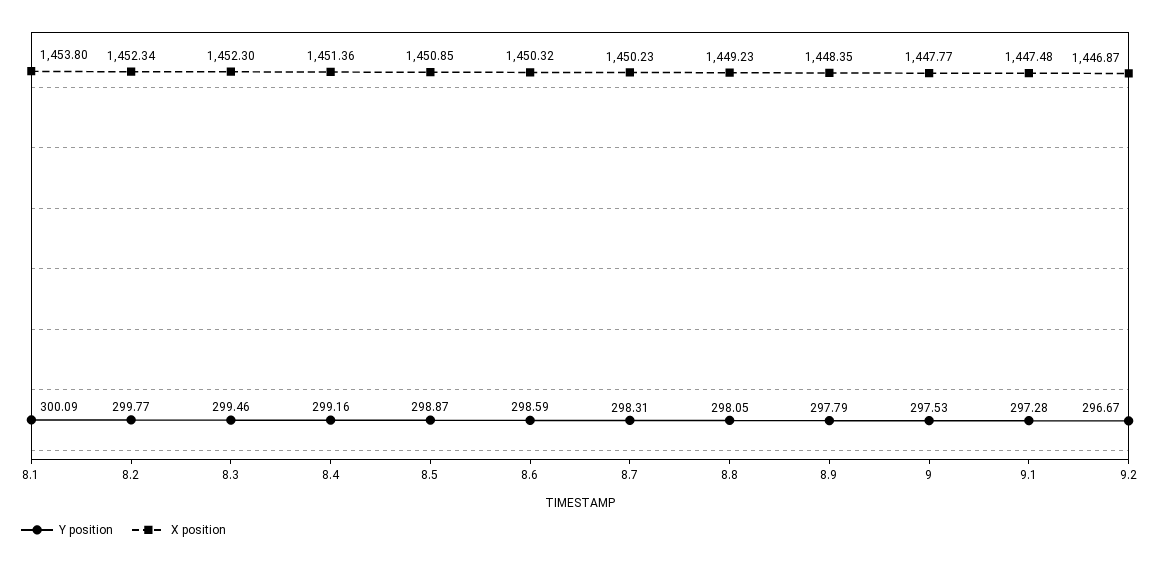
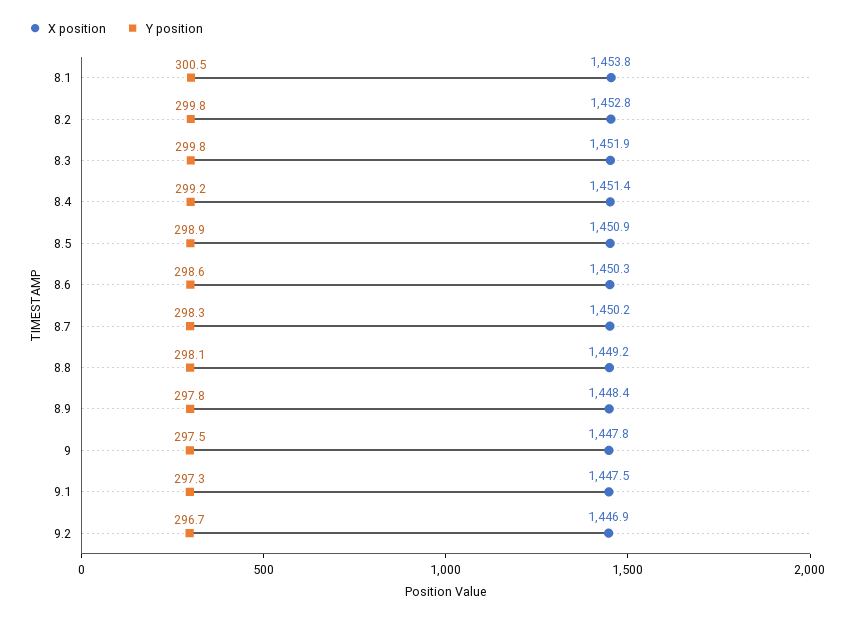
  {
    "Y position": {
-     "8.1": 300.09,
+     "8.1": 300.5,
      "8.2": 299.77,
-     "8.3": 299.46,
+     "8.3": 299.8,
      "8.4": 299.16,
      "8.5": 298.87,
      "8.6": 298.59,
      "8.7": 298.31,
      "8.8": 298.05,
      "8.9": 297.79,
      "9": 297.53,
      "9.1": 297.28,
      "9.2": 296.67
    },
    "X position": {
      "8.1": 1453.8,
-     "8.2": 1452.34,
+     "8.2": 1452.8,
-     "8.3": 1452.3,
+     "8.3": 1451.9,
      "8.4": 1451.36,
      "8.5": 1450.85,
      "8.6": 1450.32,
      "8.7": 1450.23,
      "8.8": 1449.23,
      "8.9": 1448.35,
      "9": 1447.77,
      "9.1": 1447.48,
      "9.2": 1446.87
    }
  }

